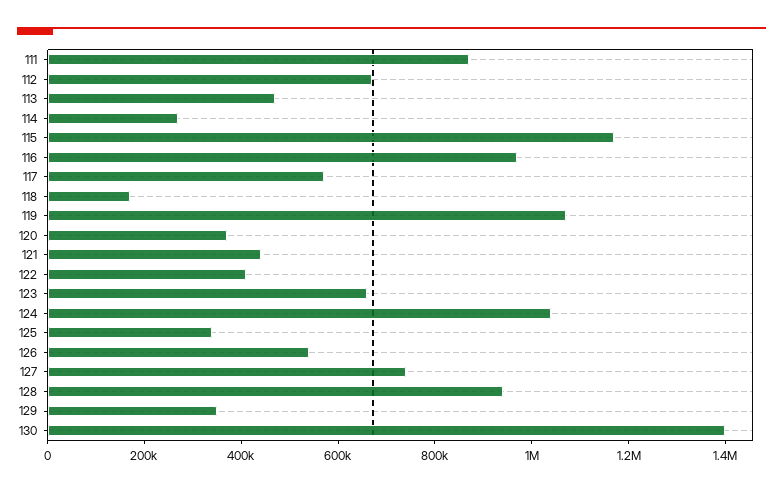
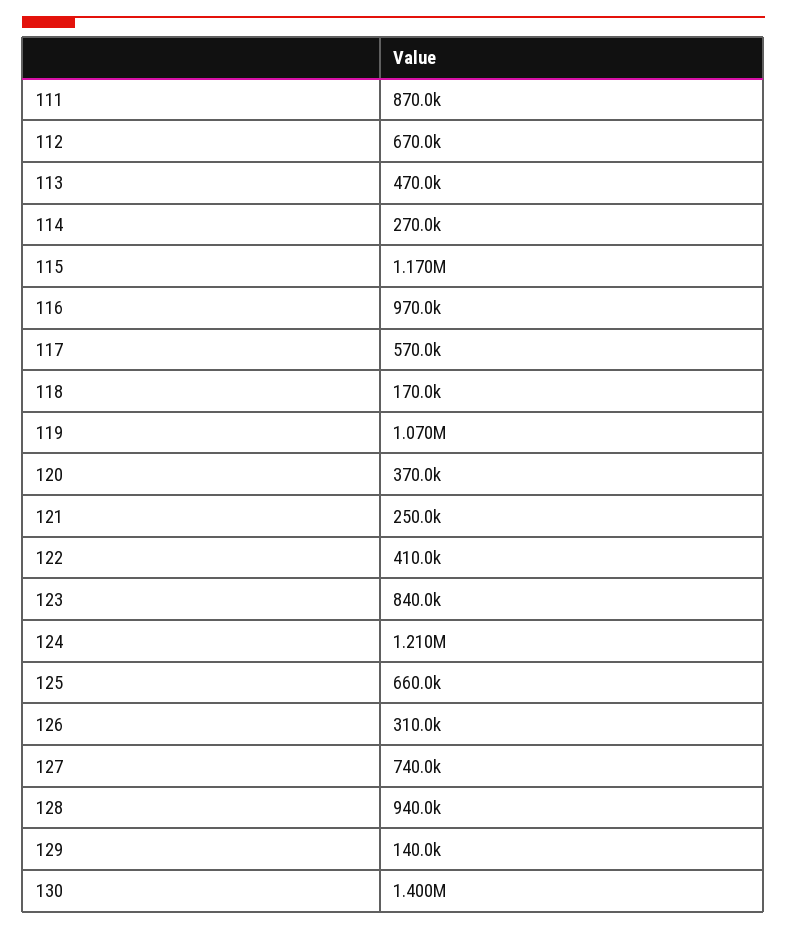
  {
    "111": 870000,
    "112": 670000,
    "113": 470000,
    "114": 270000,
    "115": 1170000,
    "116": 970000,
    "117": 570000,
    "118": 170000,
    "119": 1070000,
    "120": 370000,
-   "121": 450000,
+   "121": 250000,
    "122": 410000,
-   "123": 650000,
+   "123": 840000,
-   "124": 1050000,
+   "124": 1210000,
-   "125": 350000,
+   "125": 660000,
-   "126": 550000,
+   "126": 310000,
    "127": 740000,
    "128": 940000,
-   "129": 350000,
+   "129": 140000,
    "130": 1400000
  }

